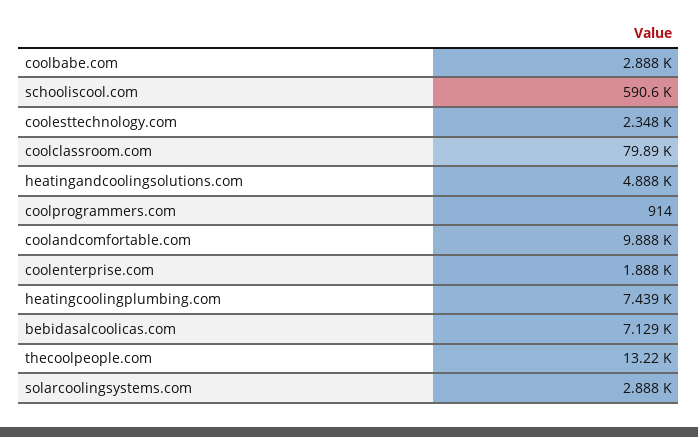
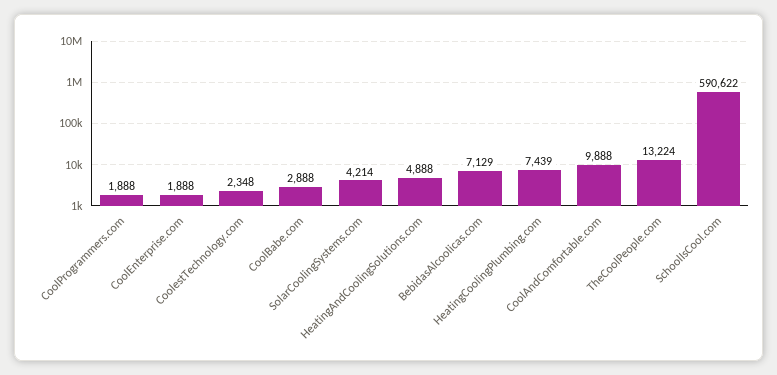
  {
    "coolbabe.com": 2888,
    "schooliscool.com": 590622,
    "coolesttechnology.com": 2348,
-   "coolclassroom.com": 79890,
    "heatingandcoolingsolutions.com": 4888,
-   "coolprogrammers.com": 914,
+   "coolprogrammers.com": 1888,
    "coolandcomfortable.com": 9888,
    "coolenterprise.com": 1888,
    "heatingcoolingplumbing.com": 7439,
    "bebidasalcoolicas.com": 7129,
    "thecoolpeople.com": 13224,
-   "solarcoolingsystems.com": 2888
+   "solarcoolingsystems.com": 4214
  }

